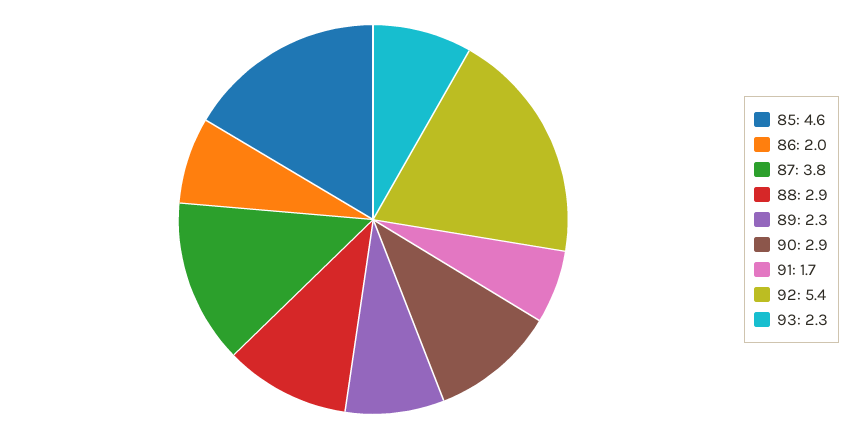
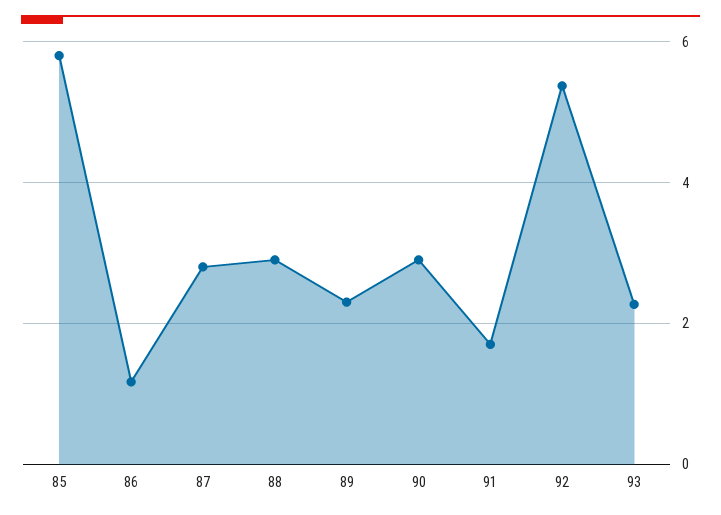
  {
-   "85": 4.6,
+   "85": 5.8,
-   "86": 2,
+   "86": 1.2,
-   "87": 3.8,
+   "87": 2.8,
    "88": 2.9,
    "89": 2.3,
    "90": 2.9,
    "91": 1.7,
    "92": 5.4,
    "93": 2.3
  }

